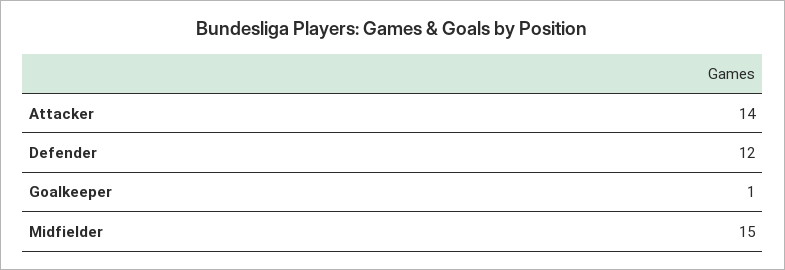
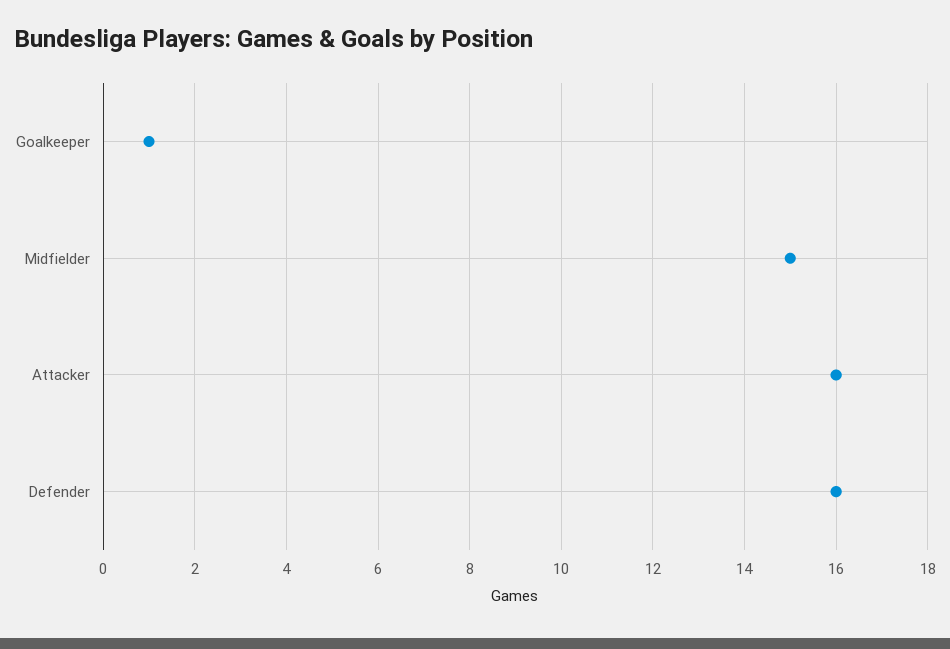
  {
-   "Attacker": 14,
+   "Attacker": 16,
-   "Defender": 12,
+   "Defender": 16,
    "Goalkeeper": 1,
    "Midfielder": 15
  }

